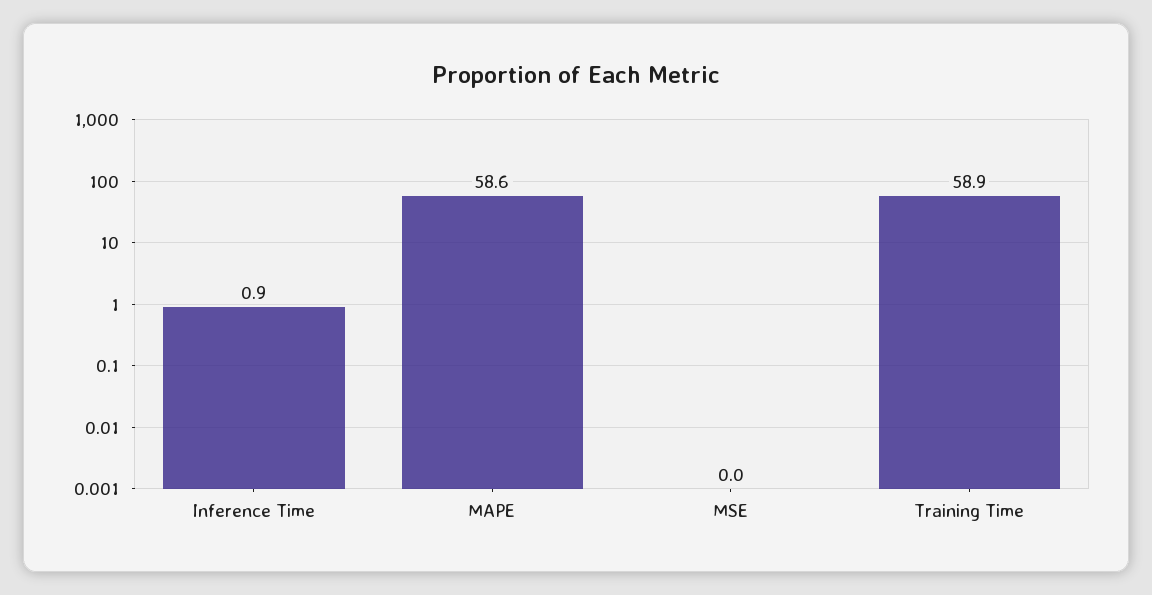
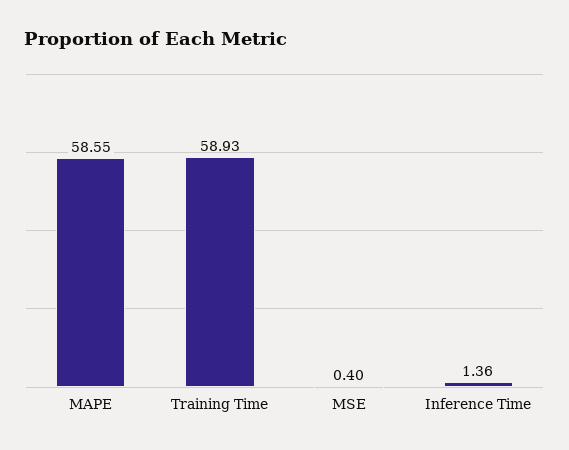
  {
-   "Inference Time": 0.9,
+   "Inference Time": 1.36,
    "MAPE": 58.55,
-   "MSE": 0,
+   "MSE": 0.4,
    "Training Time": 58.93
  }

